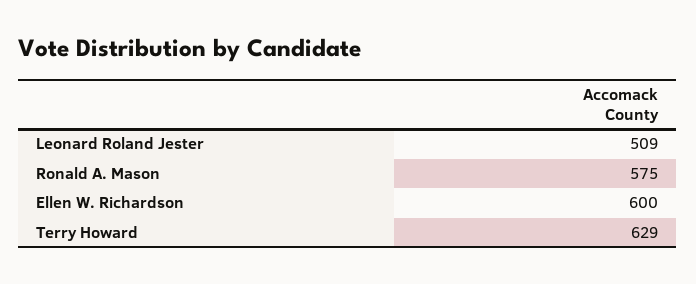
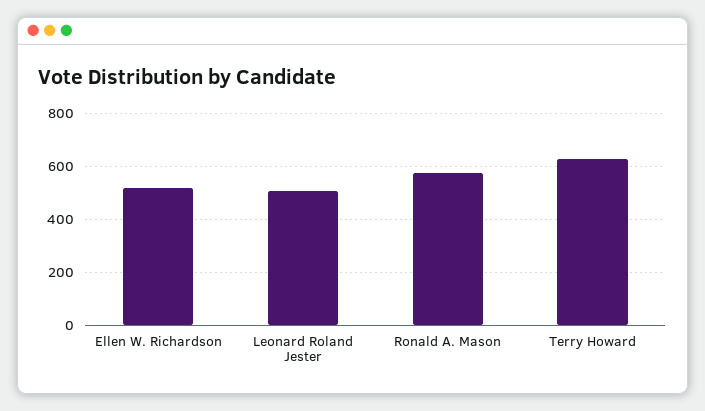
  {
    "Leonard Roland Jester": 509,
    "Ronald A. Mason": 575,
-   "Ellen W. Richardson": 600,
+   "Ellen W. Richardson": 525,
    "Terry Howard": 629
  }

